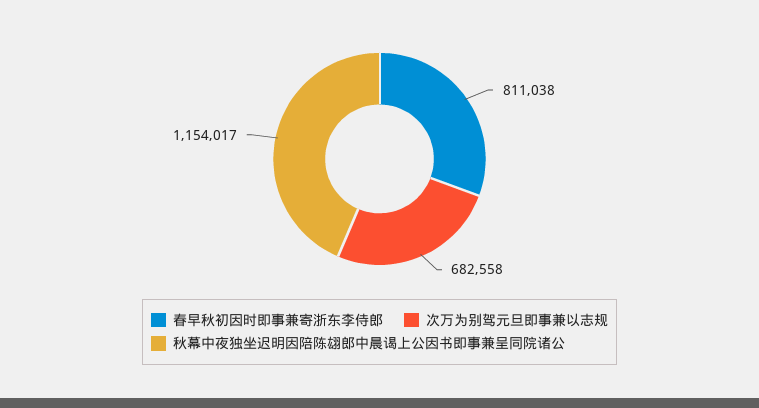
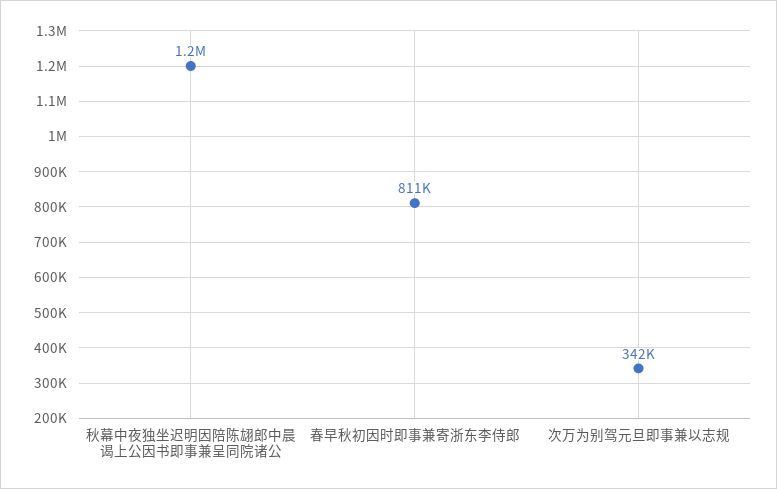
  {
    "春早秋初因时即事兼寄浙东李侍郎": 811038,
-   "次万为别驾元旦即事兼以志规": 682558,
+   "次万为别驾元旦即事兼以志规": 342000,
    "秋幕中夜独坐迟明因陪陈翃郎中晨谒上公因书即事兼呈同院诸公": 1154017
  }

